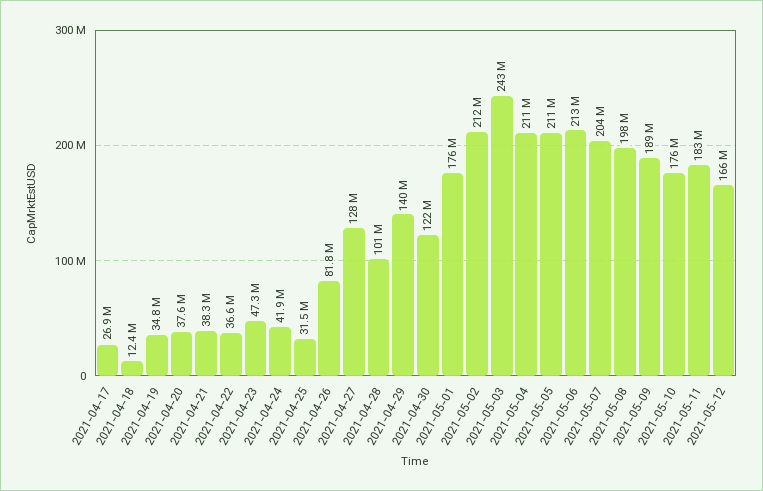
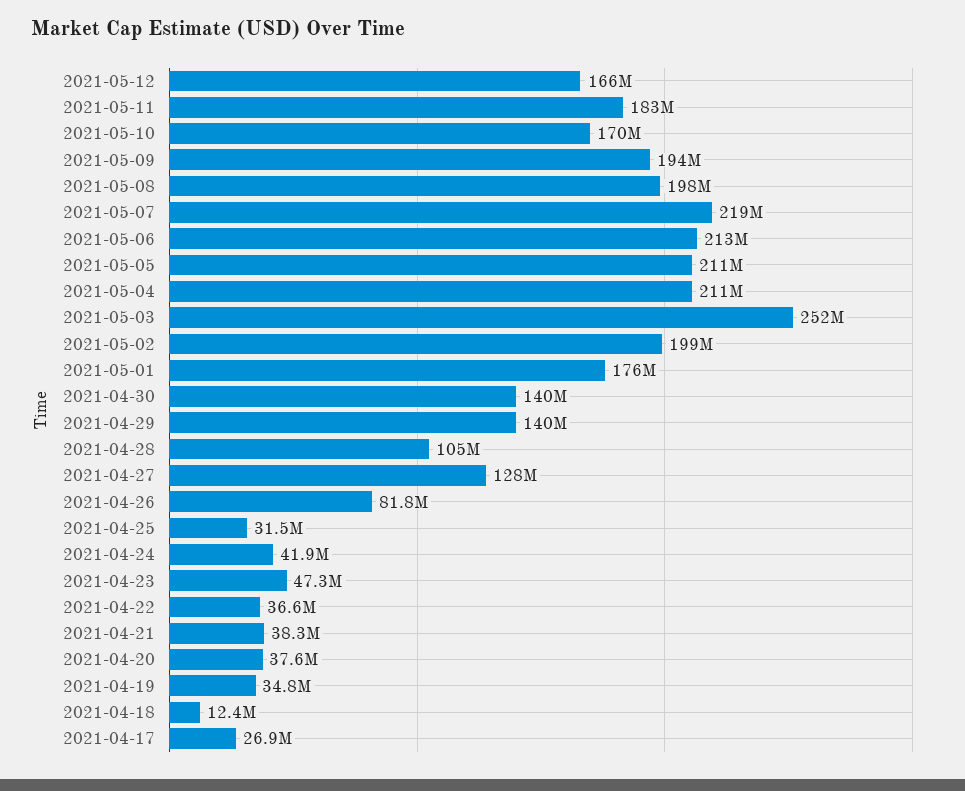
  {
    "2021-04-17": 26900000,
    "2021-04-18": 12400000,
    "2021-04-19": 34800000,
    "2021-04-20": 37600000,
    "2021-04-21": 38300000,
    "2021-04-22": 36600000,
    "2021-04-23": 47300000,
    "2021-04-24": 41900000,
    "2021-04-25": 31500000,
    "2021-04-26": 81800000,
    "2021-04-27": 128000000,
-   "2021-04-28": 101000000,
+   "2021-04-28": 105000000,
    "2021-04-29": 140000000,
-   "2021-04-30": 122000000,
+   "2021-04-30": 140000000,
    "2021-05-01": 176000000,
-   "2021-05-02": 212000000,
+   "2021-05-02": 199000000,
-   "2021-05-03": 243000000,
+   "2021-05-03": 252000000,
    "2021-05-04": 211000000,
    "2021-05-05": 211000000,
    "2021-05-06": 213000000,
-   "2021-05-07": 204000000,
+   "2021-05-07": 219000000,
    "2021-05-08": 198000000,
-   "2021-05-09": 189000000,
+   "2021-05-09": 194000000,
-   "2021-05-10": 176000000,
+   "2021-05-10": 170000000,
    "2021-05-11": 183000000,
    "2021-05-12": 166000000
  }

